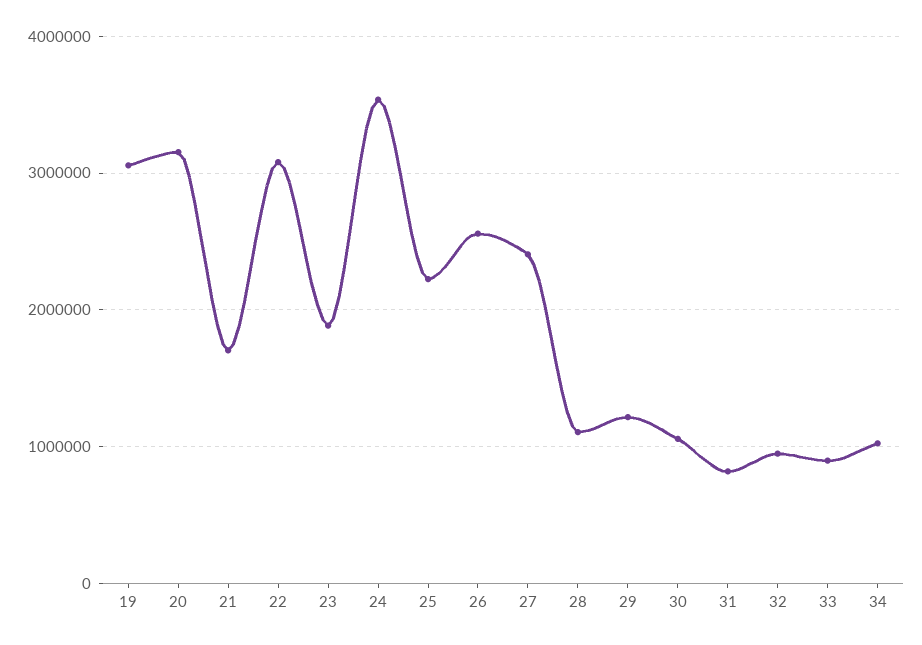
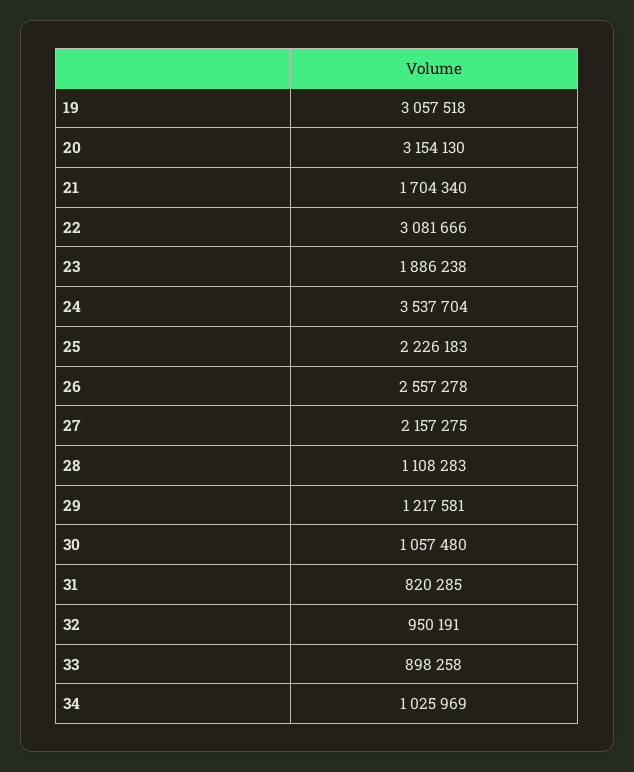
  {
    "19": 3057518,
    "20": 3154130,
    "21": 1704340,
    "22": 3081666,
    "23": 1886238,
    "24": 3537704,
    "25": 2226183,
    "26": 2557278,
-   "27": 2400000,
+   "27": 2157275,
    "28": 1108283,
    "29": 1217581,
    "30": 1057480,
    "31": 820285,
    "32": 950191,
    "33": 898258,
    "34": 1025969
  }

